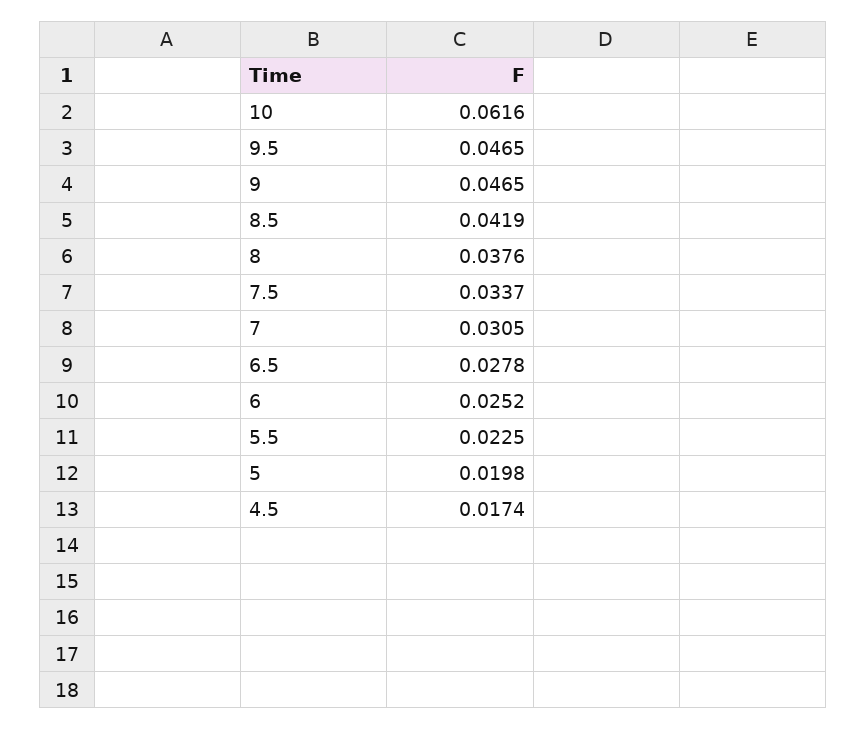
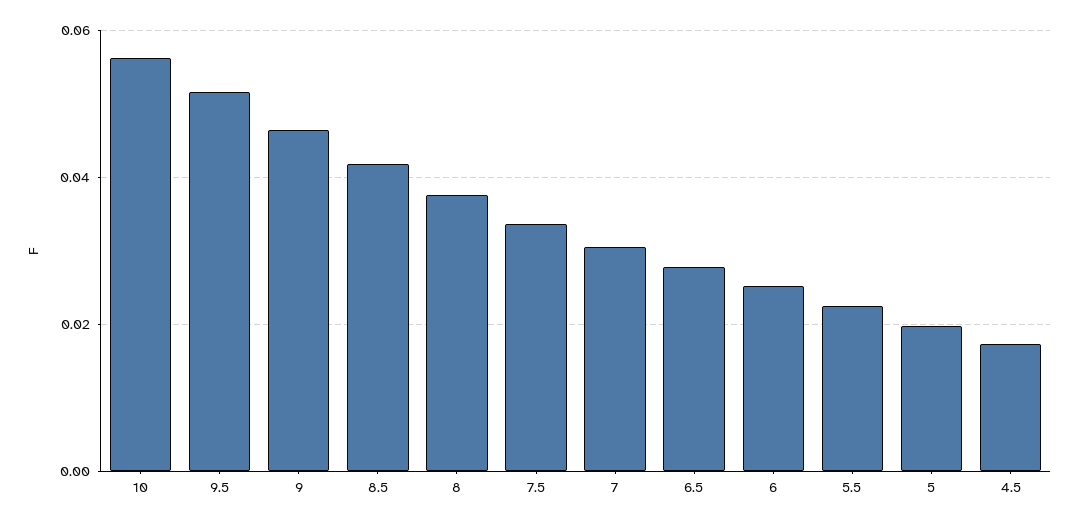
  {
-   "10": 0.0616,
+   "10": 0.056,
-   "9.5": 0.0465,
+   "9.5": 0.052,
    "9": 0.0465,
    "8.5": 0.0419,
    "8": 0.0376,
    "7.5": 0.0337,
    "7": 0.0305,
    "6.5": 0.0278,
    "6": 0.0252,
    "5.5": 0.0225,
    "5": 0.0198,
    "4.5": 0.0174
  }

